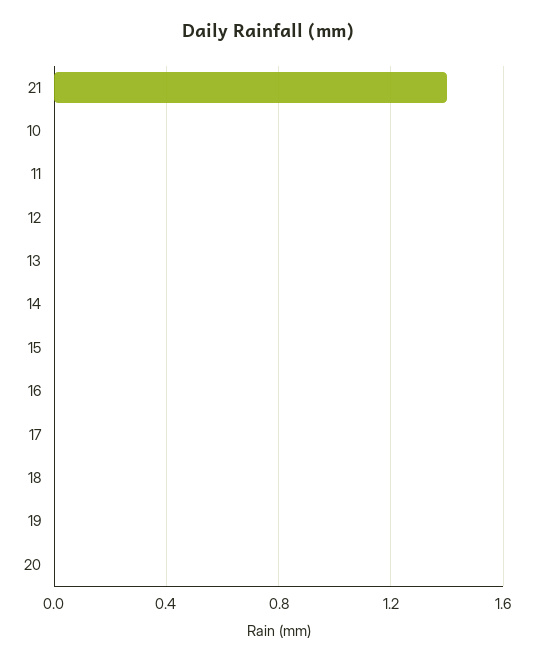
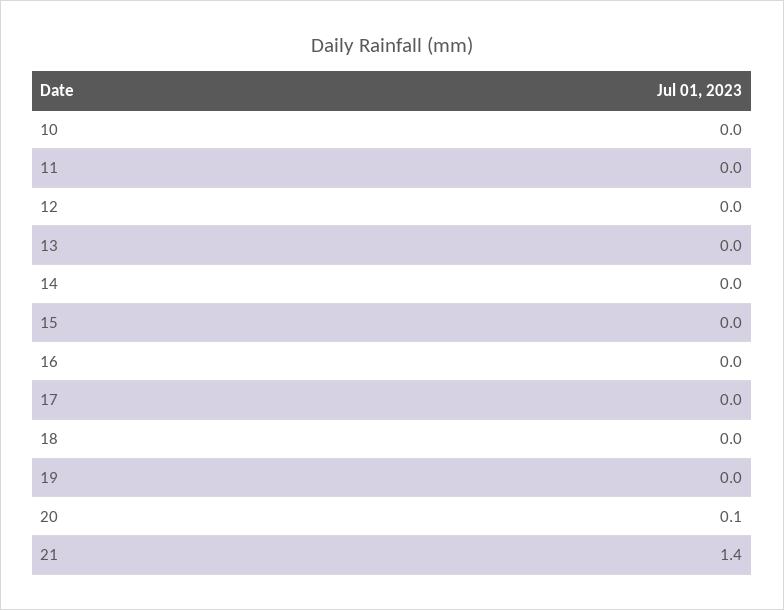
  {
    "21": 1.4,
    "10": 0,
    "11": 0,
    "12": 0,
    "13": 0,
    "14": 0,
    "15": 0,
    "16": 0,
    "17": 0,
    "18": 0,
    "19": 0,
-   "20": 0
+   "20": 0.1
  }

